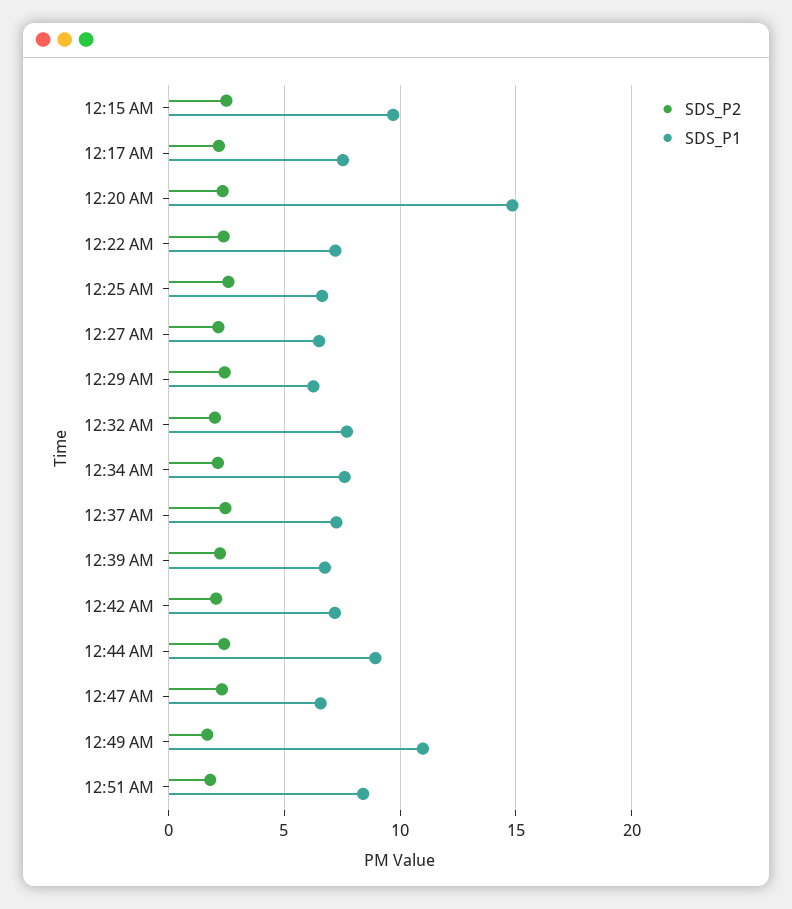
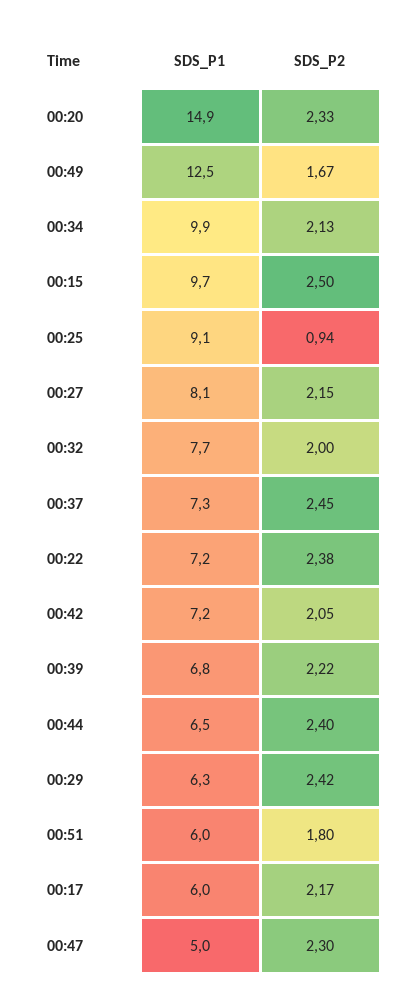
  {
    "SDS_P2": {
      "12:15 AM": 2.5,
      "12:17 AM": 2.17,
      "12:20 AM": 2.33,
      "12:22 AM": 2.38,
-     "12:25 AM": 2.5,
+     "12:25 AM": 0.94,
      "12:27 AM": 2.15,
      "12:29 AM": 2.42,
      "12:32 AM": 2,
      "12:34 AM": 2.13,
      "12:37 AM": 2.45,
      "12:39 AM": 2.22,
      "12:42 AM": 2.05,
      "12:44 AM": 2.4,
      "12:47 AM": 2.3,
      "12:49 AM": 1.67,
      "12:51 AM": 1.8
    },
    "SDS_P1": {
      "12:15 AM": 9.7,
-     "12:17 AM": 7.5,
+     "12:17 AM": 6,
      "12:20 AM": 14.9,
      "12:22 AM": 7.2,
-     "12:25 AM": 6.5,
+     "12:25 AM": 9.1,
-     "12:27 AM": 6.5,
+     "12:27 AM": 8.1,
      "12:29 AM": 6.3,
      "12:32 AM": 7.7,
-     "12:34 AM": 7.5,
+     "12:34 AM": 9.9,
      "12:37 AM": 7.3,
      "12:39 AM": 6.8,
      "12:42 AM": 7.2,
-     "12:44 AM": 9,
+     "12:44 AM": 6.5,
-     "12:47 AM": 6.5,
+     "12:47 AM": 5,
-     "12:49 AM": 11,
+     "12:49 AM": 12.5,
-     "12:51 AM": 8.5
+     "12:51 AM": 6
    }
  }

